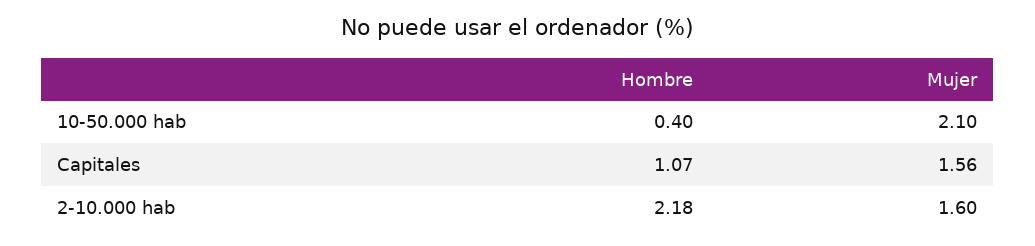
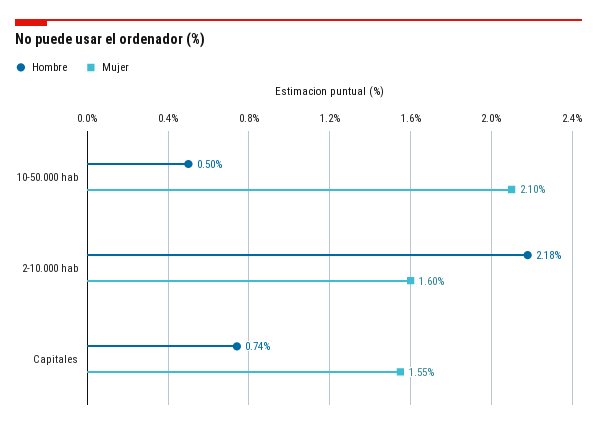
  {
    "Hombre": {
-     "10-50.000 hab": 0.4,
+     "10-50.000 hab": 0.5,
-     "Capitales": 1.07,
+     "Capitales": 0.74,
      "2-10.000 hab": 2.18
    },
    "Mujer": {
      "10-50.000 hab": 2.1,
-     "Capitales": 1.56,
+     "Capitales": 1.55,
      "2-10.000 hab": 1.6
    }
  }

